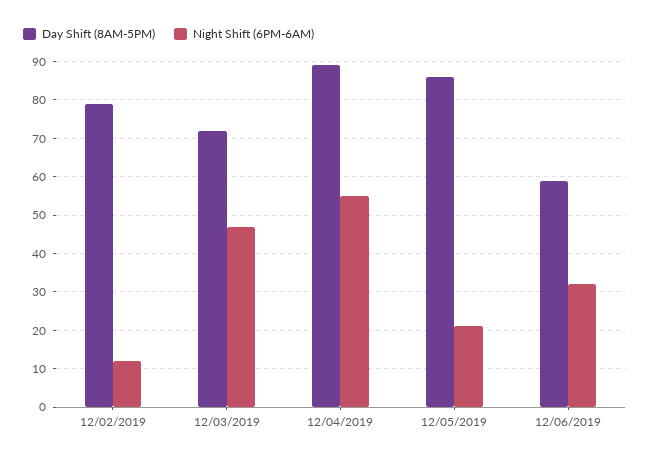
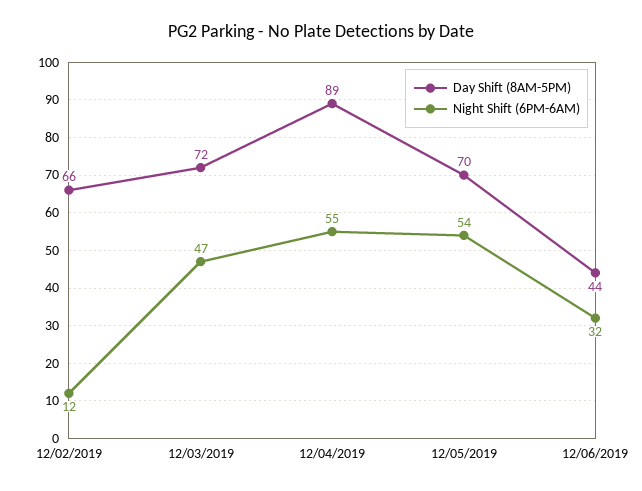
  {
    "Day Shift (8AM-5PM)": {
-     "12/02/2019": 80,
+     "12/02/2019": 66,
      "12/03/2019": 72,
      "12/04/2019": 89,
-     "12/05/2019": 85,
+     "12/05/2019": 70,
-     "12/06/2019": 60
+     "12/06/2019": 44
    },
    "Night Shift (6PM-6AM)": {
      "12/02/2019": 12,
      "12/03/2019": 47,
      "12/04/2019": 55,
-     "12/05/2019": 20,
+     "12/05/2019": 54,
      "12/06/2019": 32
    }
  }

